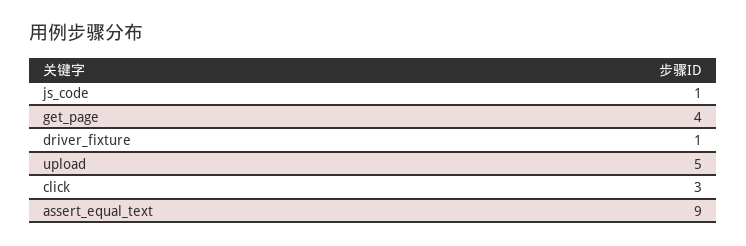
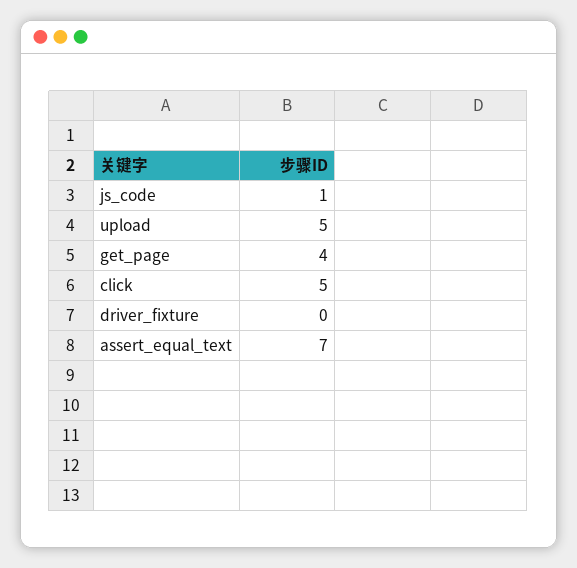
  {
    "js_code": 1,
    "get_page": 4,
-   "driver_fixture": 1,
+   "driver_fixture": 0,
    "upload": 5,
-   "click": 3,
+   "click": 5,
-   "assert_equal_text": 9
+   "assert_equal_text": 7
  }

